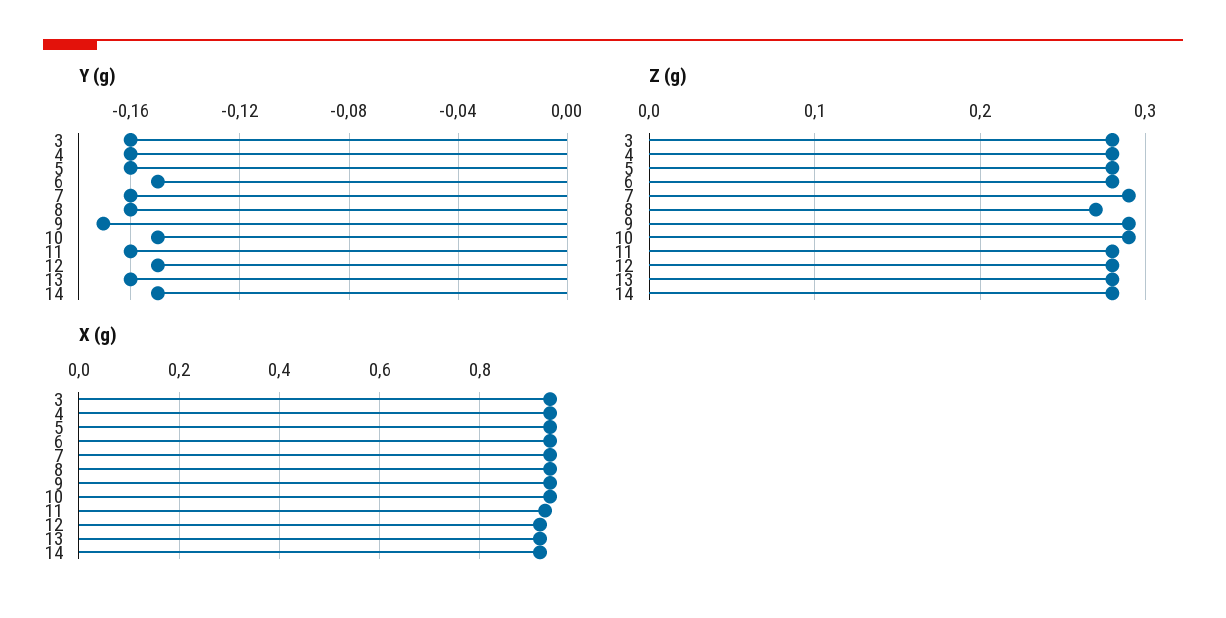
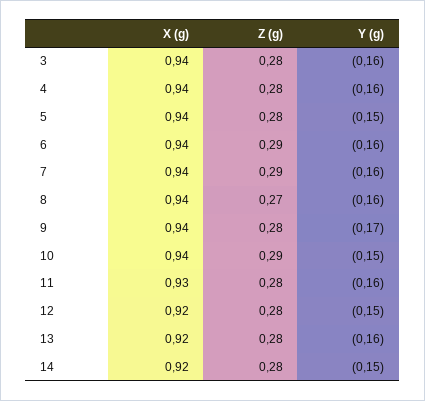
  {
    "Y (g)": {
      "3": -0.16,
      "4": -0.16,
-     "5": -0.16,
+     "5": -0.15,
-     "6": -0.15,
+     "6": -0.16,
      "7": -0.16,
      "8": -0.16,
      "9": -0.17,
      "10": -0.15,
      "11": -0.16,
      "12": -0.15,
      "13": -0.16,
      "14": -0.15
    },
    "Z (g)": {
      "3": 0.28,
      "4": 0.28,
      "5": 0.28,
-     "6": 0.28,
+     "6": 0.29,
      "7": 0.29,
      "8": 0.27,
-     "9": 0.29,
+     "9": 0.28,
      "10": 0.29,
      "11": 0.28,
      "12": 0.28,
      "13": 0.28,
      "14": 0.28
    },
    "X (g)": {
      "3": 0.94,
      "4": 0.94,
      "5": 0.94,
      "6": 0.94,
      "7": 0.94,
      "8": 0.94,
      "9": 0.94,
      "10": 0.94,
      "11": 0.93,
      "12": 0.92,
      "13": 0.92,
      "14": 0.92
    }
  }

